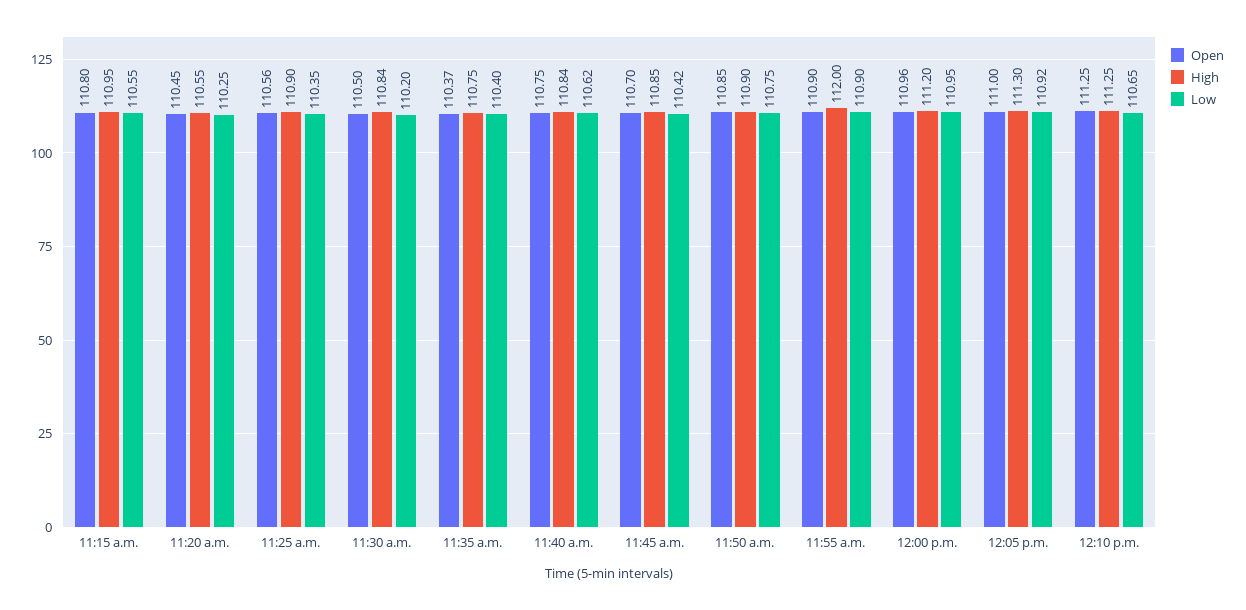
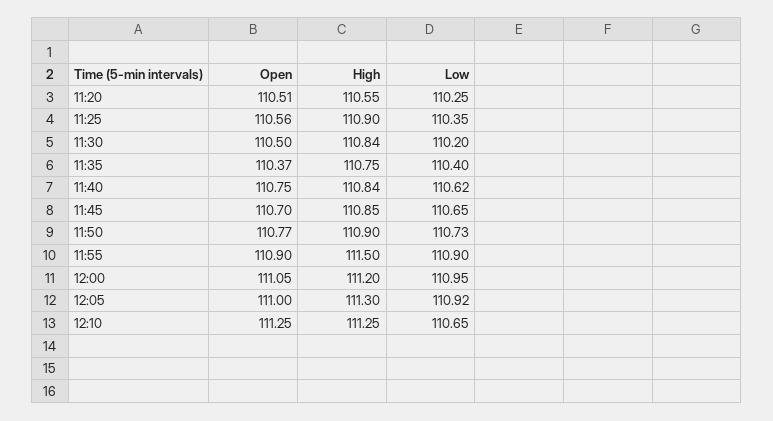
  {
    "Open": {
-     "11:15 a.m.": 110.8,
-     "11:20 a.m.": 110.45,
+     "11:20 a.m.": 110.51,
      "11:25 a.m.": 110.56,
      "11:30 a.m.": 110.5,
      "11:35 a.m.": 110.37,
      "11:40 a.m.": 110.75,
      "11:45 a.m.": 110.7,
-     "11:50 a.m.": 110.85,
+     "11:50 a.m.": 110.77,
      "11:55 a.m.": 110.9,
-     "12:00 p.m.": 110.96,
+     "12:00 p.m.": 111.05,
      "12:05 p.m.": 111,
      "12:10 p.m.": 111.25
    },
    "High": {
-     "11:15 a.m.": 110.95,
      "11:20 a.m.": 110.55,
      "11:25 a.m.": 110.9,
      "11:30 a.m.": 110.84,
      "11:35 a.m.": 110.75,
      "11:40 a.m.": 110.84,
      "11:45 a.m.": 110.85,
      "11:50 a.m.": 110.9,
-     "11:55 a.m.": 112,
+     "11:55 a.m.": 111.5,
      "12:00 p.m.": 111.2,
      "12:05 p.m.": 111.3,
      "12:10 p.m.": 111.25
    },
    "Low": {
-     "11:15 a.m.": 110.55,
      "11:20 a.m.": 110.25,
      "11:25 a.m.": 110.35,
      "11:30 a.m.": 110.2,
      "11:35 a.m.": 110.4,
      "11:40 a.m.": 110.62,
-     "11:45 a.m.": 110.42,
+     "11:45 a.m.": 110.65,
-     "11:50 a.m.": 110.75,
+     "11:50 a.m.": 110.73,
      "11:55 a.m.": 110.9,
      "12:00 p.m.": 110.95,
      "12:05 p.m.": 110.92,
      "12:10 p.m.": 110.65
    }
  }

